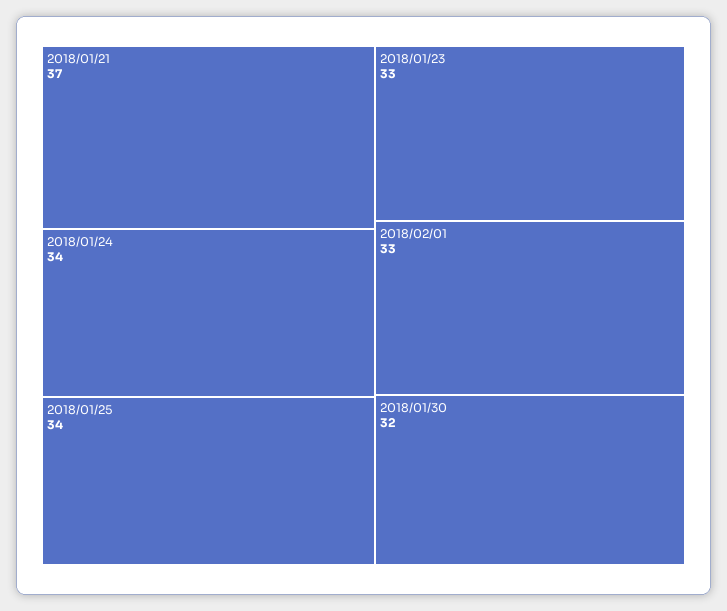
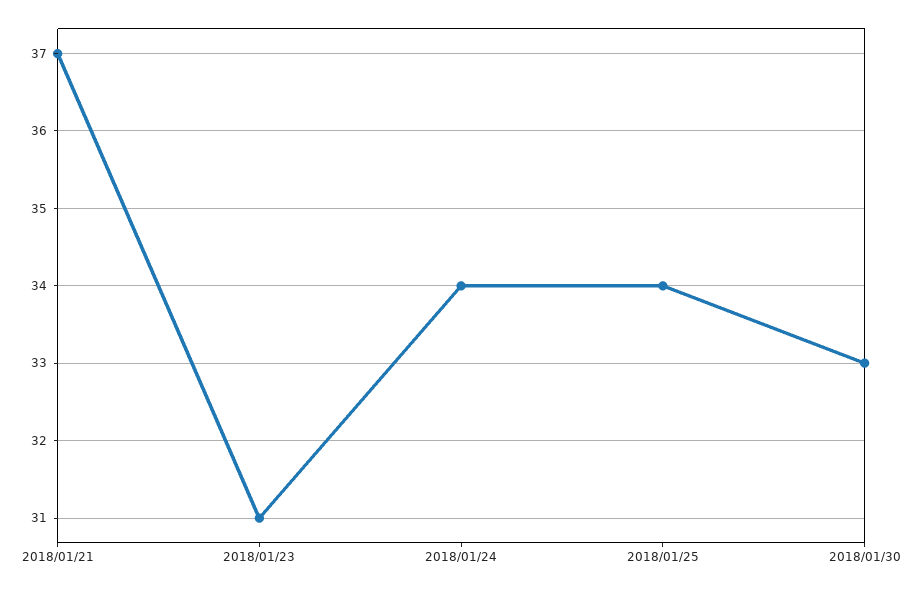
  {
    "2018/01/21": 37,
    "2018/01/24": 34,
    "2018/01/25": 34,
-   "2018/01/23": 33,
+   "2018/01/23": 31,
-   "2018/02/01": 33,
-   "2018/01/30": 32
+   "2018/01/30": 33
  }

